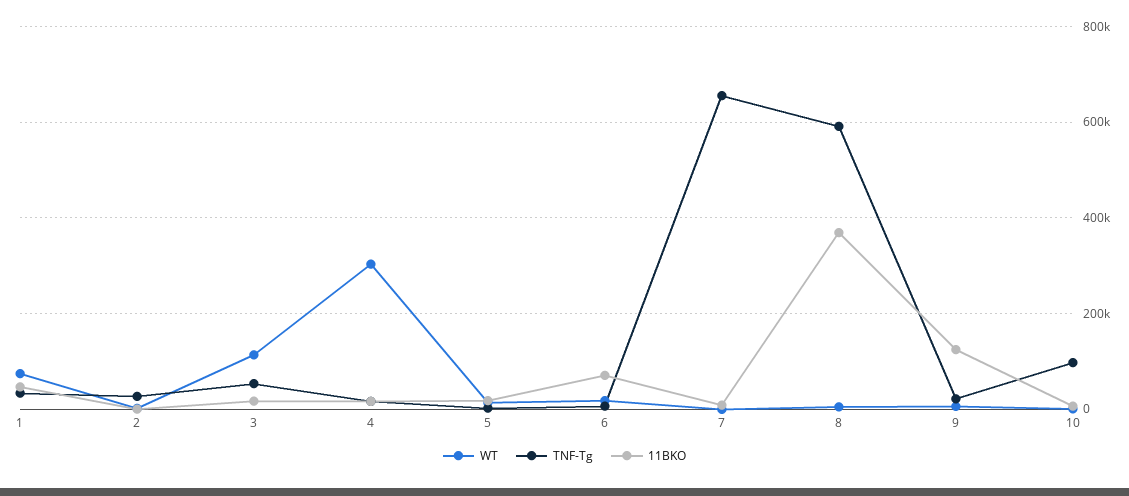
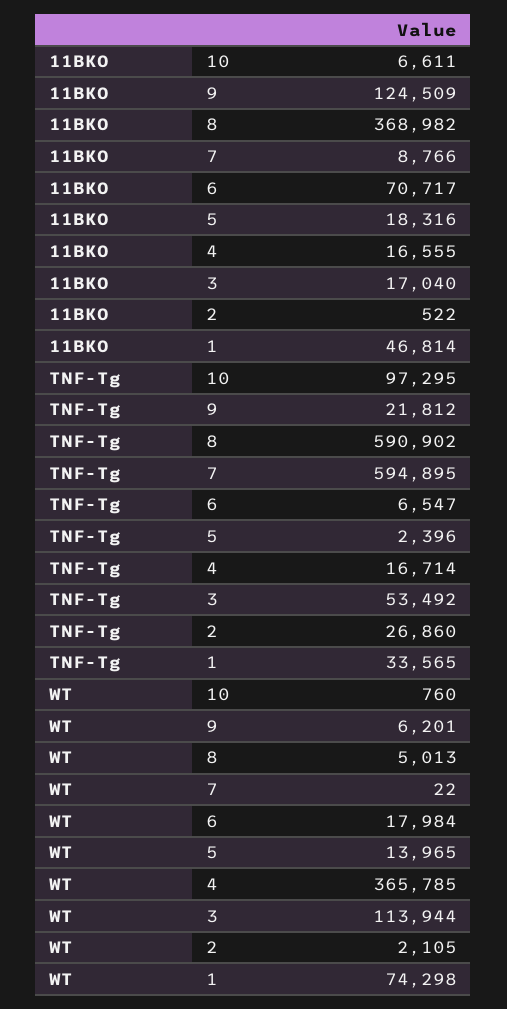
  {
    "WT": {
      "1": 74298,
      "2": 2105,
      "3": 113944,
-     "4": 300000,
+     "4": 365785,
      "5": 13965,
      "6": 17984,
      "7": 22,
      "8": 5013,
      "9": 6201,
      "10": 760
    },
    "TNF-Tg": {
      "1": 33565,
      "2": 26860,
      "3": 53492,
      "4": 16714,
      "5": 2396,
      "6": 6547,
-     "7": 660000,
+     "7": 594895,
      "8": 590902,
      "9": 21812,
      "10": 97295
    },
    "11BKO": {
      "1": 46814,
      "2": 522,
      "3": 17040,
      "4": 16555,
      "5": 18316,
      "6": 70717,
      "7": 8766,
      "8": 368982,
      "9": 124509,
      "10": 6611
    }
  }

